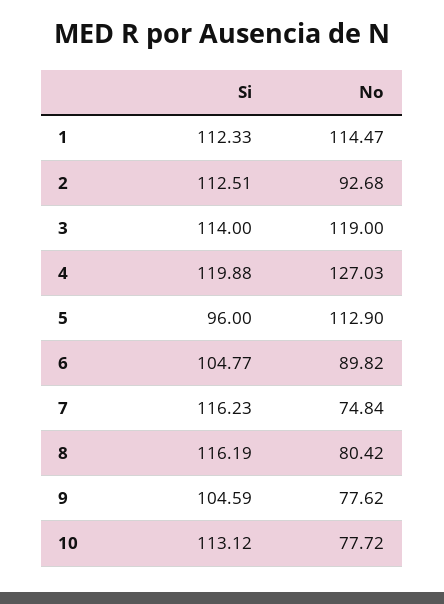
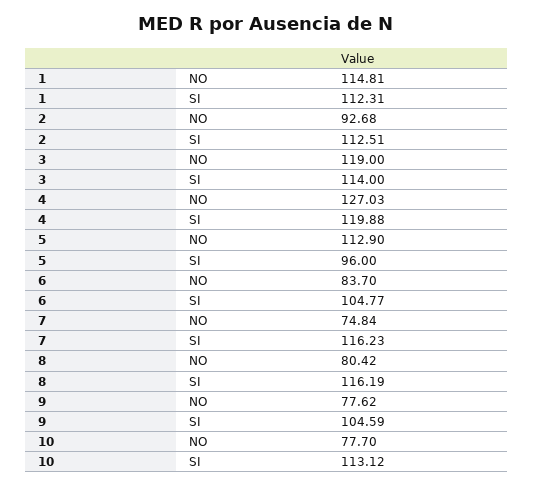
  {
    "Si": {
-     "1": 112.33,
+     "1": 112.31,
      "2": 112.51,
      "3": 114,
      "4": 119.88,
      "5": 96,
      "6": 104.77,
      "7": 116.23,
      "8": 116.19,
      "9": 104.59,
      "10": 113.12
    },
    "No": {
-     "1": 114.47,
+     "1": 114.81,
      "2": 92.68,
      "3": 119,
      "4": 127.03,
      "5": 112.9,
-     "6": 89.82,
+     "6": 83.7,
      "7": 74.84,
      "8": 80.42,
      "9": 77.62,
-     "10": 77.72
+     "10": 77.7
    }
  }

